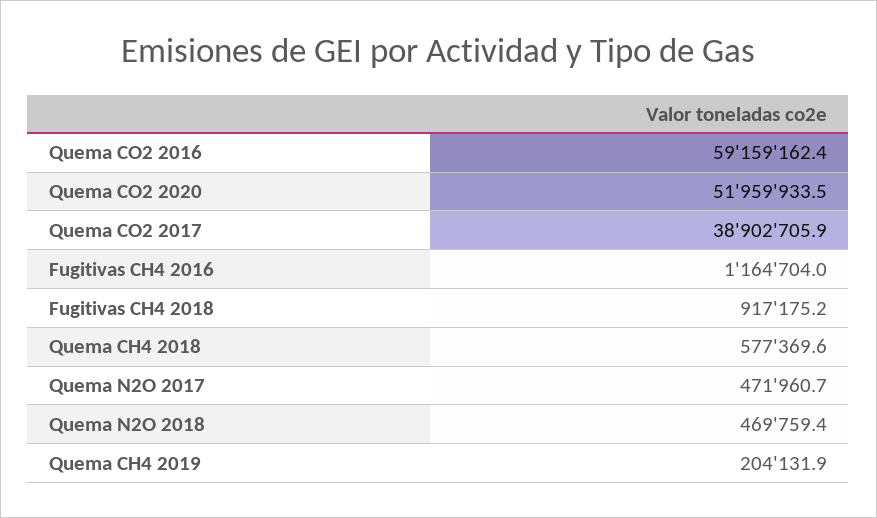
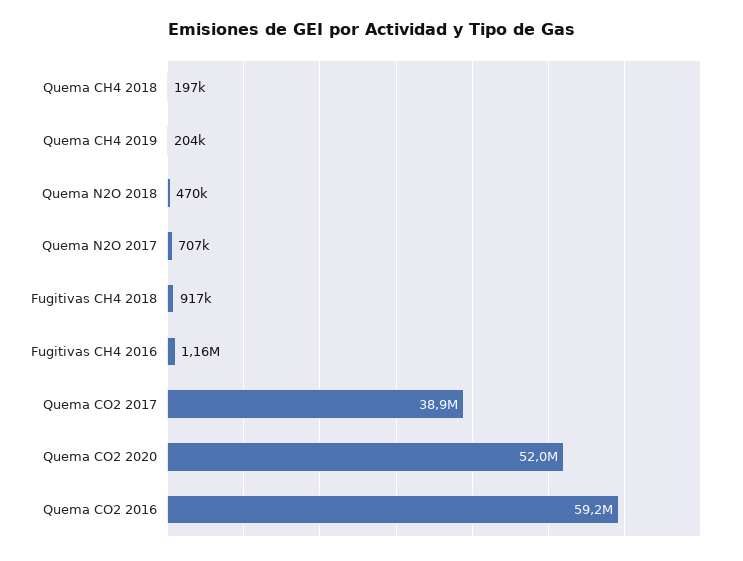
  {
    "Quema CO2 2016": 59159162.4,
    "Quema CO2 2020": 51959933.5,
    "Quema CO2 2017": 38902705.9,
    "Fugitivas CH4 2016": 1164704,
    "Fugitivas CH4 2018": 917175.2,
-   "Quema CH4 2018": 577369.6,
+   "Quema CH4 2018": 197000,
-   "Quema N2O 2017": 471960.7,
+   "Quema N2O 2017": 707000,
    "Quema N2O 2018": 469759.4,
    "Quema CH4 2019": 204131.9
  }

